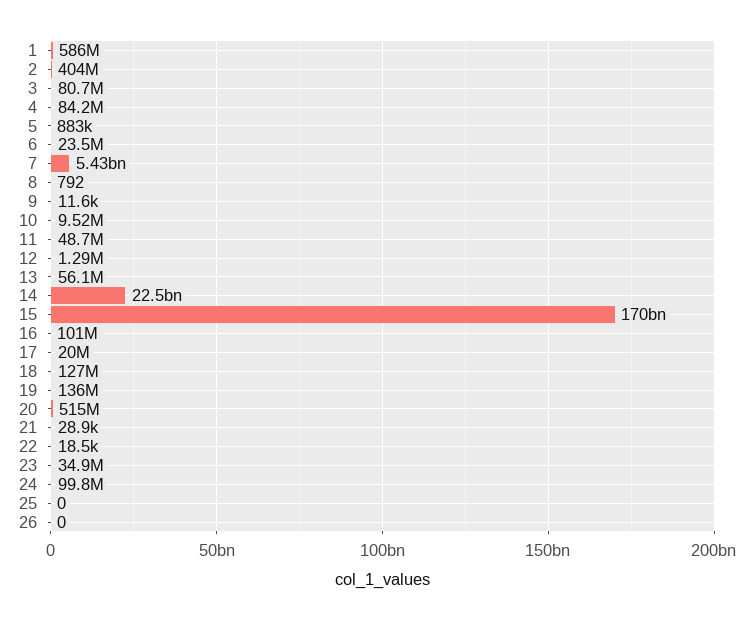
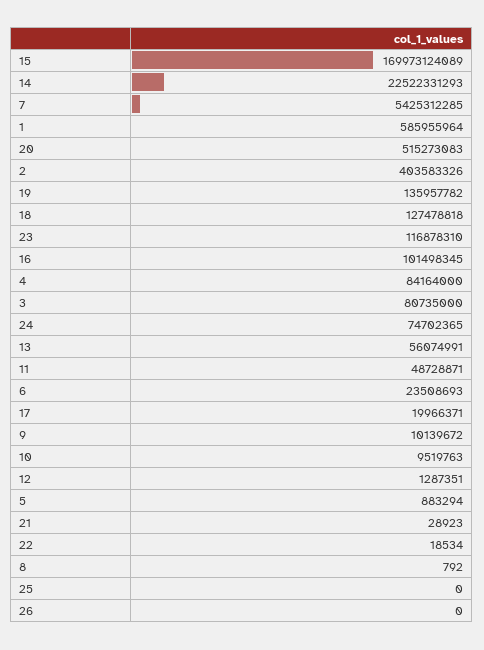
  {
    "1": 585955964,
    "2": 403583326,
    "3": 80735000,
    "4": 84164000,
    "5": 883294,
    "6": 23508693,
    "7": 5425312285,
    "8": 792,
-   "9": 11600,
+   "9": 10139672,
    "10": 9519763,
    "11": 48728871,
    "12": 1287351,
    "13": 56074991,
    "14": 22522331293,
    "15": 169973124089,
    "16": 101498345,
    "17": 19966371,
    "18": 127478818,
    "19": 135957782,
    "20": 515273083,
    "21": 28923,
    "22": 18534,
-   "23": 34900000,
+   "23": 116878310,
-   "24": 99800000,
+   "24": 74702365,
    "25": 0,
    "26": 0
  }

